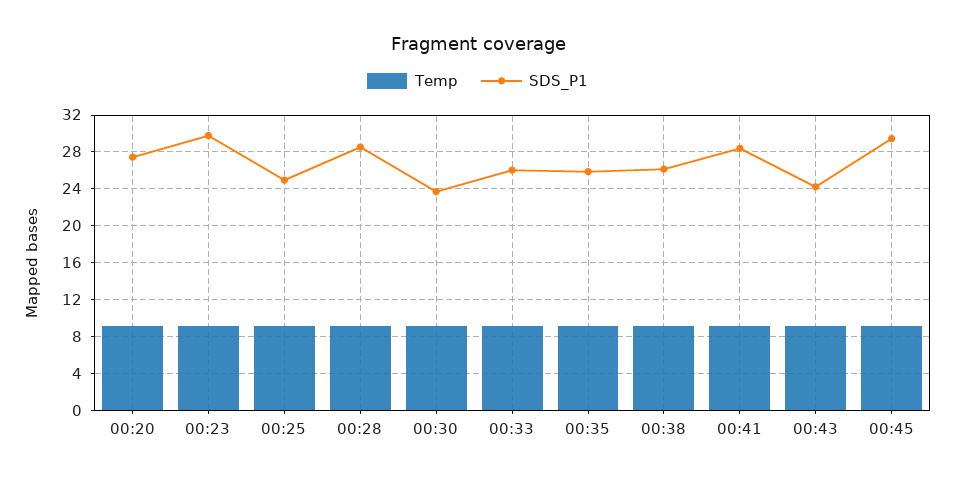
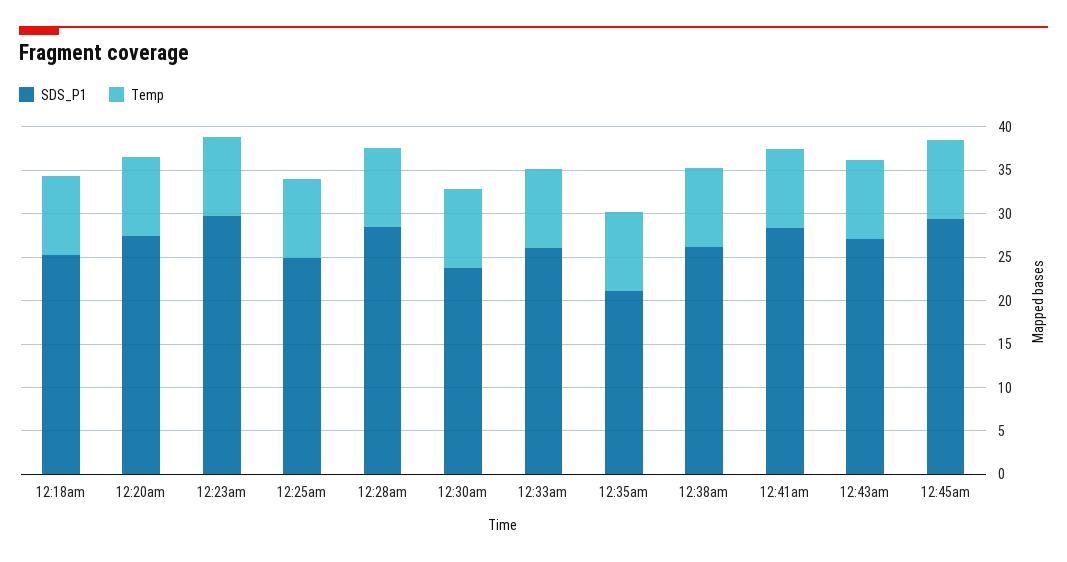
  {
    "Temp": {
      "00:20": 9,
      "00:23": 9,
      "00:25": 9,
      "00:28": 9,
      "00:30": 9,
      "00:33": 9,
      "00:35": 9,
      "00:38": 9,
      "00:41": 9,
      "00:43": 9,
-     "00:45": 9
+     "00:45": 9,
+     "12:18am": 9
    },
    "SDS_P1": {
      "00:20": 27,
      "00:23": 30,
      "00:25": 25,
      "00:28": 29,
      "00:30": 24,
      "00:33": 26,
-     "00:35": 26,
+     "00:35": 21,
      "00:38": 26,
      "00:41": 28,
-     "00:43": 24,
+     "00:43": 27,
-     "00:45": 29
+     "00:45": 29,
+     "12:18am": 25
    }
  }

